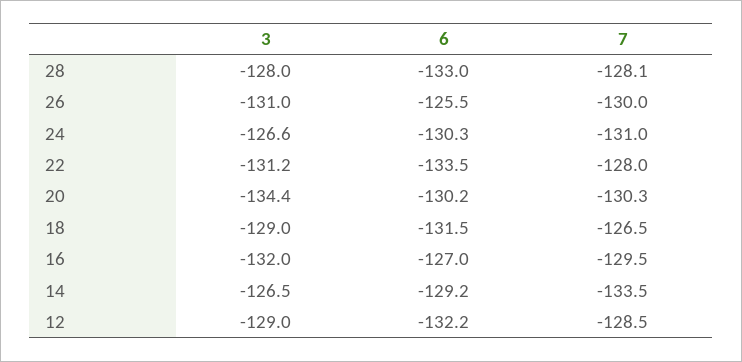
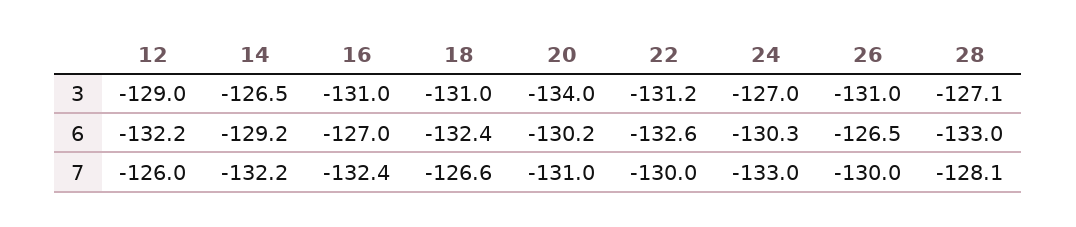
  {
    "3": {
-     "28": -128,
+     "28": -127.1,
      "26": -131,
-     "24": -126.6,
+     "24": -127,
      "22": -131.2,
-     "20": -134.4,
+     "20": -134,
-     "18": -129,
+     "18": -131,
-     "16": -132,
+     "16": -131,
      "14": -126.5,
      "12": -129
    },
    "6": {
      "28": -133,
-     "26": -125.5,
+     "26": -126.5,
      "24": -130.3,
-     "22": -133.5,
+     "22": -132.6,
      "20": -130.2,
-     "18": -131.5,
+     "18": -132.4,
      "16": -127,
      "14": -129.2,
      "12": -132.2
    },
    "7": {
      "28": -128.1,
      "26": -130,
-     "24": -131,
+     "24": -133,
-     "22": -128,
+     "22": -130,
-     "20": -130.3,
+     "20": -131,
-     "18": -126.5,
+     "18": -126.6,
-     "16": -129.5,
+     "16": -132.4,
-     "14": -133.5,
+     "14": -132.2,
-     "12": -128.5
+     "12": -126
    }
  }

